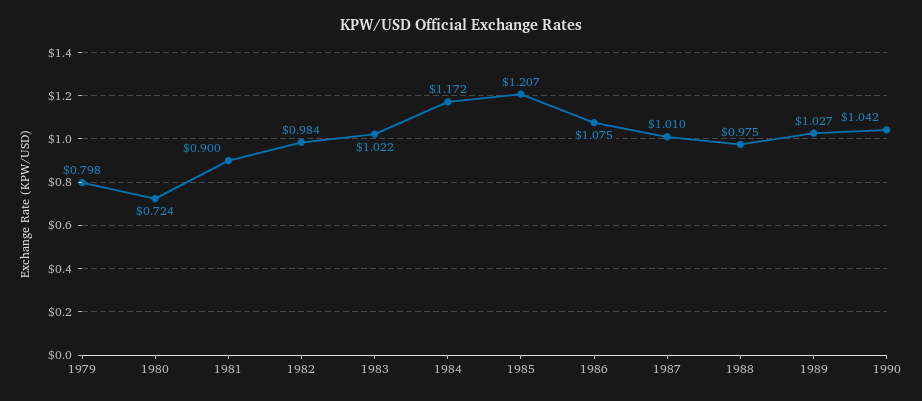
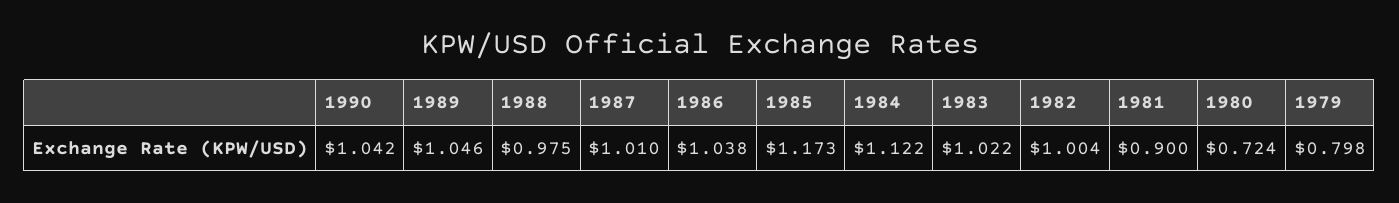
  {
    "1979": 0.798,
    "1980": 0.724,
    "1981": 0.9,
-   "1982": 0.984,
+   "1982": 1.004,
    "1983": 1.022,
-   "1984": 1.172,
+   "1984": 1.122,
-   "1985": 1.207,
+   "1985": 1.173,
-   "1986": 1.075,
+   "1986": 1.038,
    "1987": 1.01,
    "1988": 0.975,
-   "1989": 1.027,
+   "1989": 1.046,
    "1990": 1.042
  }

